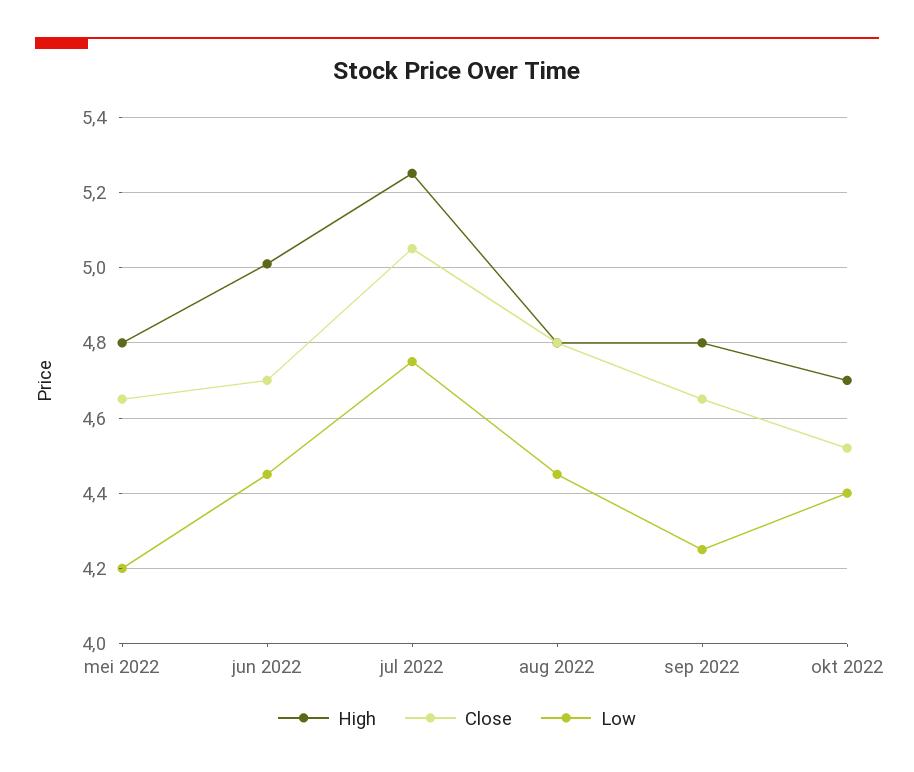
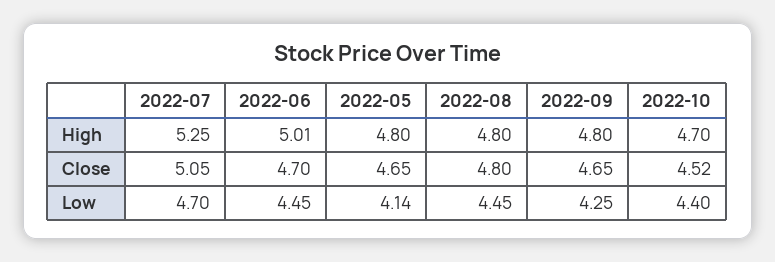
  {
    "High": {
      "mei 2022": 4.8,
      "jun 2022": 5.01,
      "jul 2022": 5.25,
      "aug 2022": 4.8,
      "sep 2022": 4.8,
      "okt 2022": 4.7
    },
    "Close": {
      "mei 2022": 4.65,
      "jun 2022": 4.7,
      "jul 2022": 5.05,
      "aug 2022": 4.8,
      "sep 2022": 4.65,
      "okt 2022": 4.52
    },
    "Low": {
-     "mei 2022": 4.2,
+     "mei 2022": 4.14,
      "jun 2022": 4.45,
-     "jul 2022": 4.75,
+     "jul 2022": 4.7,
      "aug 2022": 4.45,
      "sep 2022": 4.25,
      "okt 2022": 4.4
    }
  }

